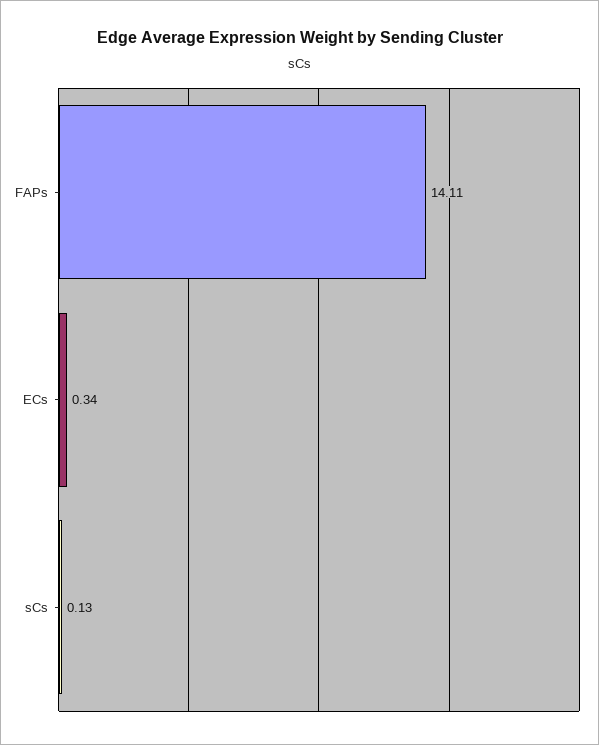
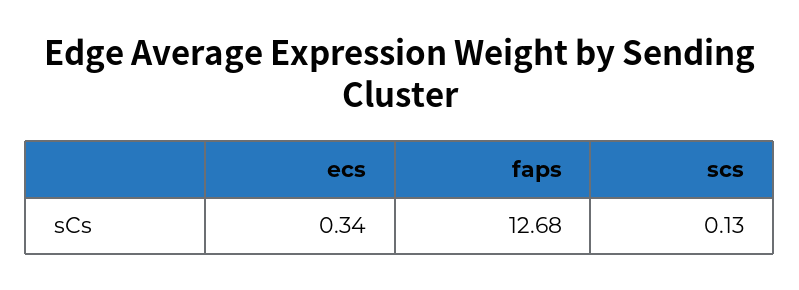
  {
-   "FAPs": 14.11,
+   "FAPs": 12.68,
    "ECs": 0.34,
    "sCs": 0.13
  }

